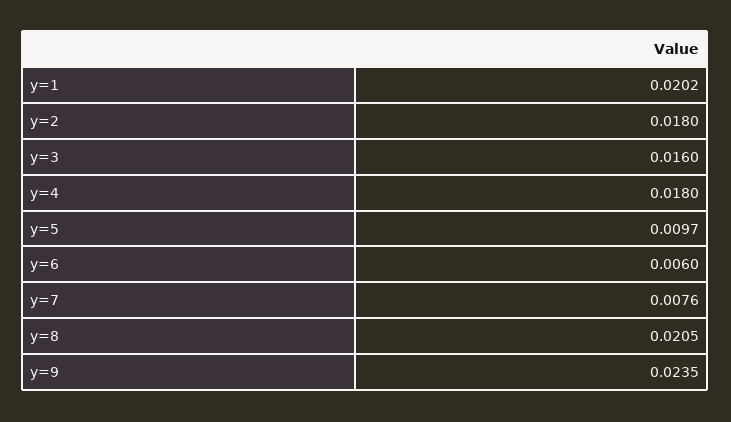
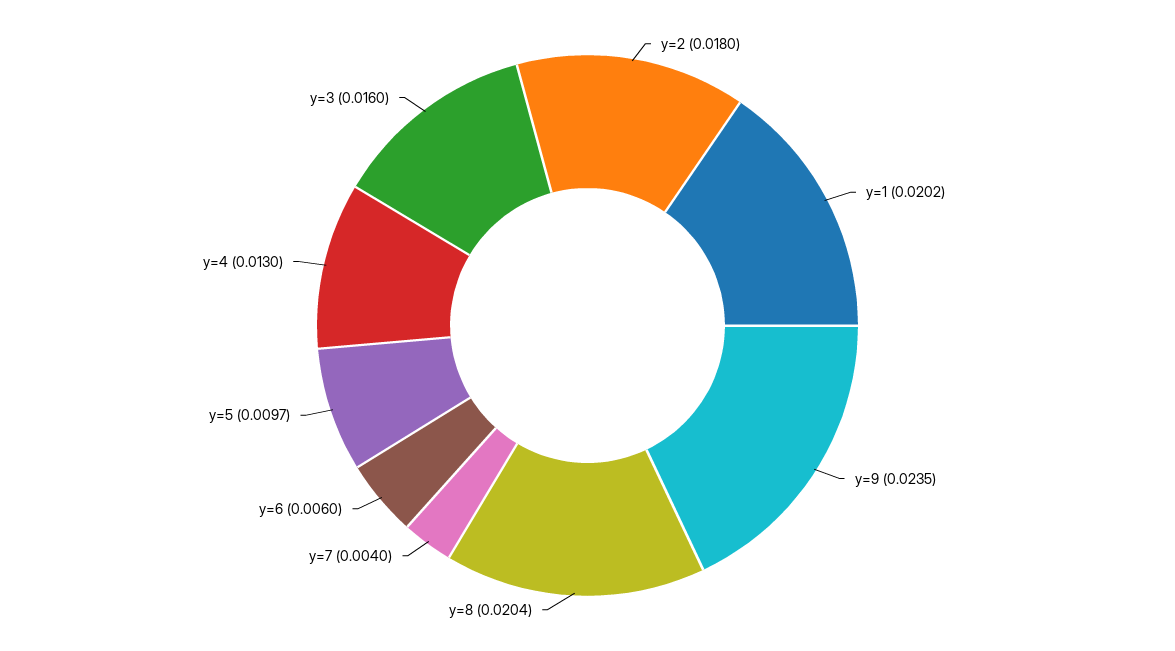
  {
    "y=1": 0.0202,
    "y=2": 0.018,
    "y=3": 0.016,
-   "y=4": 0.018,
+   "y=4": 0.013,
    "y=5": 0.0097,
    "y=6": 0.006,
-   "y=7": 0.0076,
+   "y=7": 0.004,
-   "y=8": 0.0205,
+   "y=8": 0.0204,
    "y=9": 0.0235
  }

